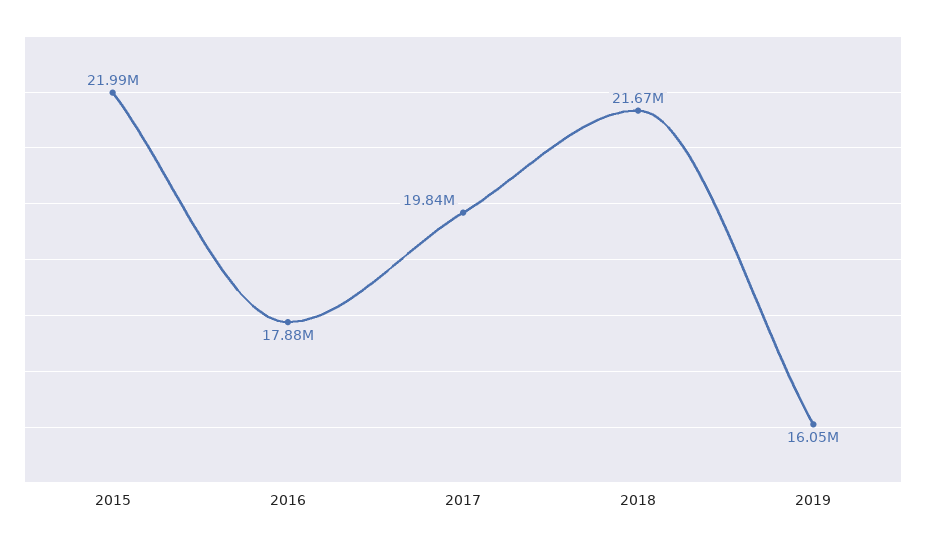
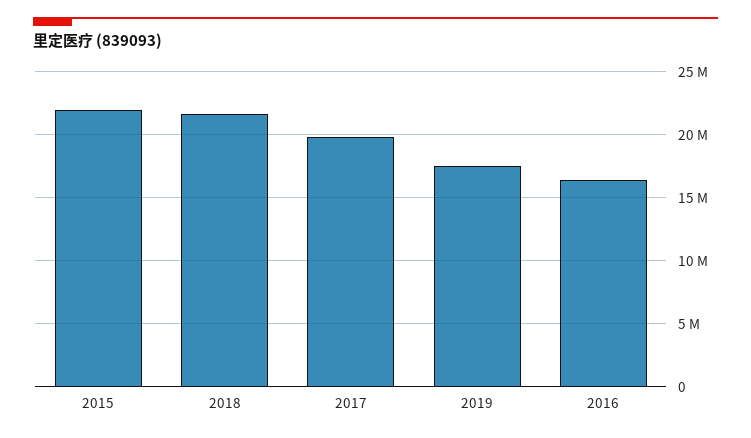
  {
    "2015": 21990000,
-   "2016": 17880000,
+   "2016": 16500000,
    "2017": 19840000,
    "2018": 21670000,
-   "2019": 16050000
+   "2019": 17500000
  }

